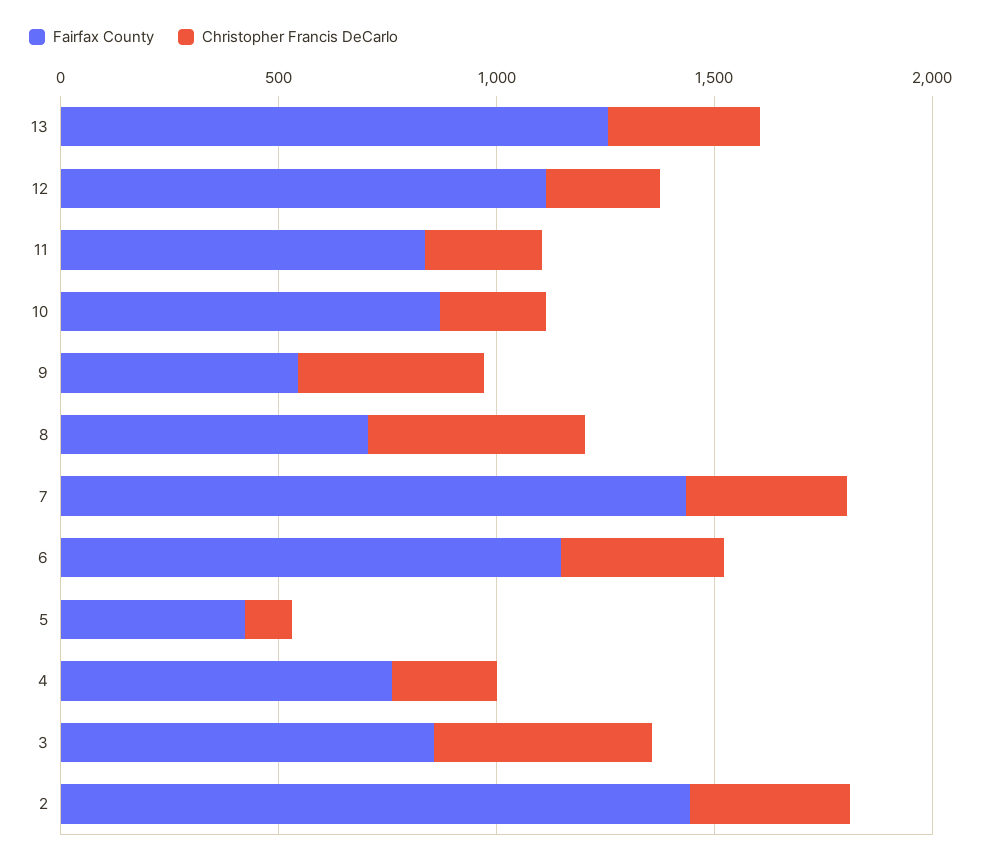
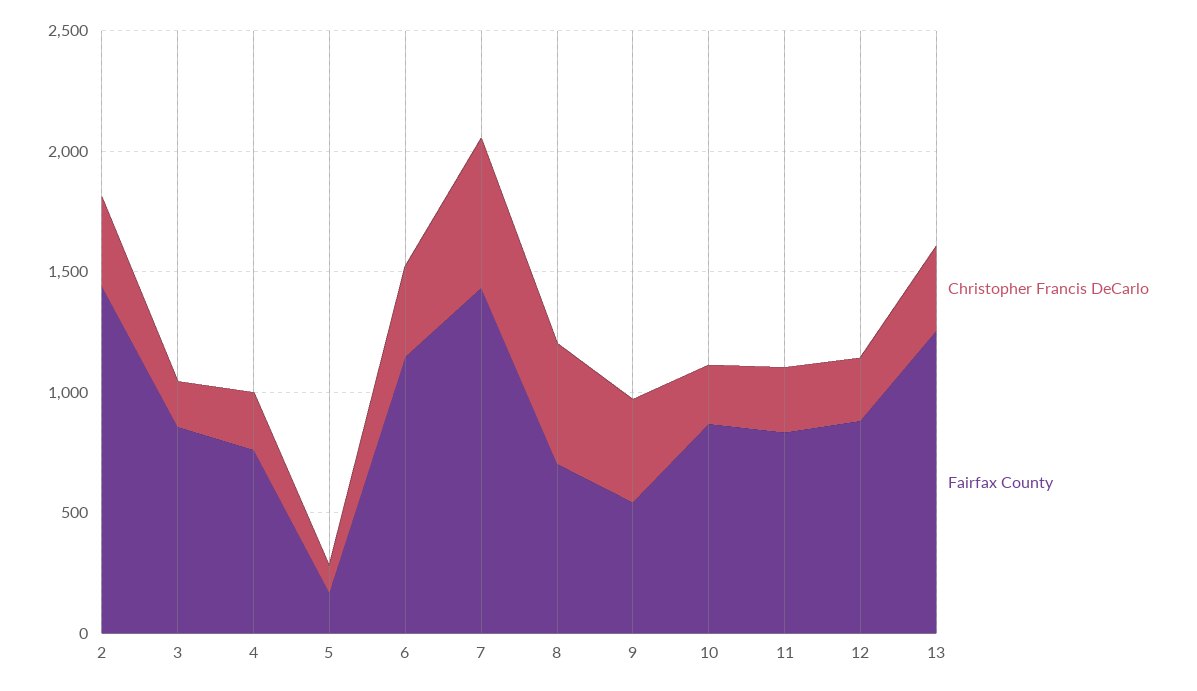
  {
    "Fairfax County": {
      "13": 1300,
-     "12": 1100,
+     "12": 900,
      "11": 800,
      "10": 900,
      "9": 500,
      "8": 700,
      "7": 1400,
      "6": 1100,
-     "5": 400,
+     "5": 200,
      "4": 800,
      "3": 900,
      "2": 1400
    },
    "Christopher Francis DeCarlo": {
      "13": 400,
      "12": 300,
      "11": 300,
      "10": 200,
      "9": 400,
      "8": 500,
-     "7": 400,
+     "7": 600,
      "6": 400,
      "5": 100,
      "4": 200,
-     "3": 500,
+     "3": 200,
      "2": 400
    }
  }

